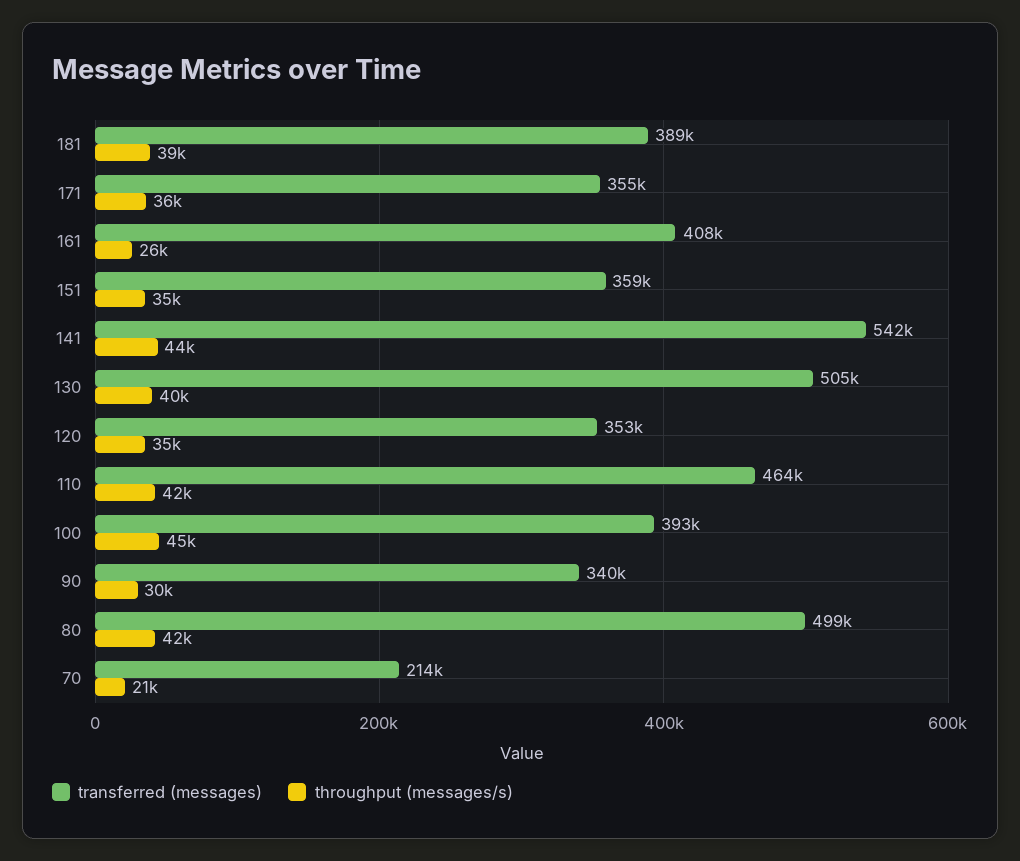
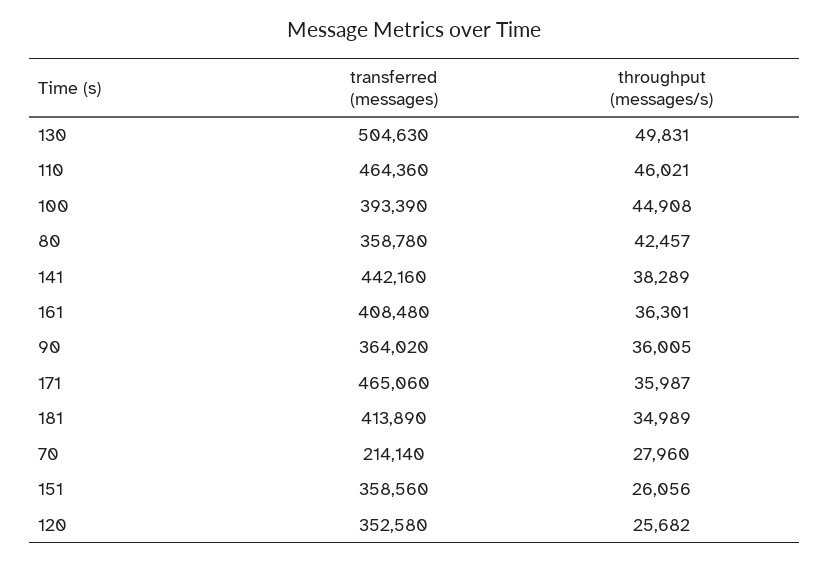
  {
    "transferred (messages)": {
-     "181": 389000,
+     "181": 413890,
-     "171": 355000,
+     "171": 465060,
      "161": 408480,
      "151": 358560,
-     "141": 542000,
+     "141": 442160,
      "130": 504630,
      "120": 352580,
      "110": 464360,
      "100": 393390,
-     "90": 340000,
+     "90": 364020,
-     "80": 499000,
+     "80": 358780,
      "70": 214140
    },
    "throughput (messages/s)": {
-     "181": 39000,
+     "181": 34989,
      "171": 35987,
-     "161": 26000,
+     "161": 36301,
-     "151": 35000,
+     "151": 26056,
-     "141": 44000,
+     "141": 38289,
-     "130": 40000,
+     "130": 49831,
-     "120": 35000,
+     "120": 25682,
-     "110": 42000,
+     "110": 46021,
      "100": 44908,
-     "90": 30000,
+     "90": 36005,
      "80": 42457,
-     "70": 21000
+     "70": 27960
    }
  }

